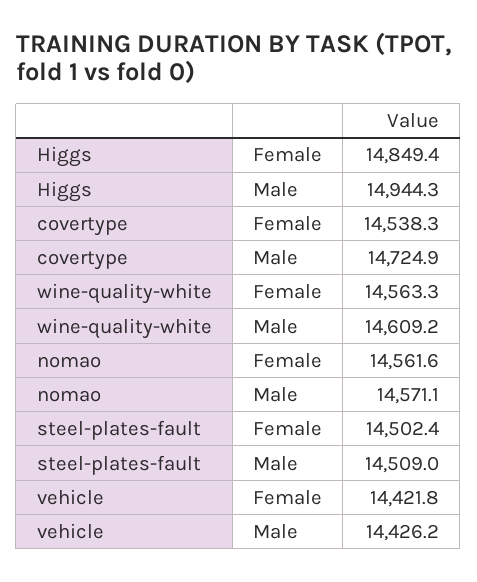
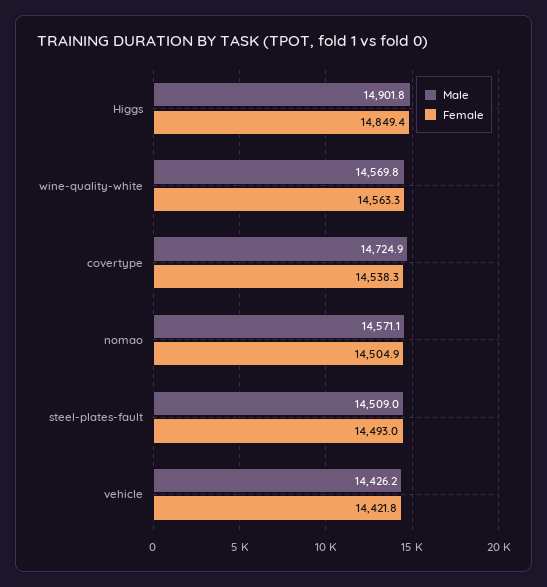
  {
    "Female": {
      "Higgs": 14849.4,
      "covertype": 14538.3,
      "wine-quality-white": 14563.3,
-     "nomao": 14561.6,
+     "nomao": 14504.9,
-     "steel-plates-fault": 14502.4,
+     "steel-plates-fault": 14493,
      "vehicle": 14421.8
    },
    "Male": {
-     "Higgs": 14944.3,
+     "Higgs": 14901.8,
      "covertype": 14724.9,
-     "wine-quality-white": 14609.2,
+     "wine-quality-white": 14569.8,
      "nomao": 14571.1,
      "steel-plates-fault": 14509,
      "vehicle": 14426.2
    }
  }

